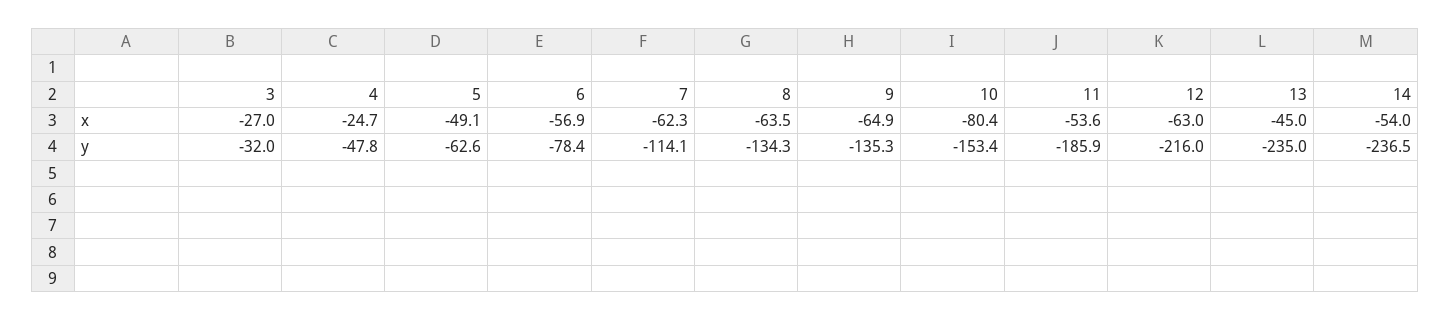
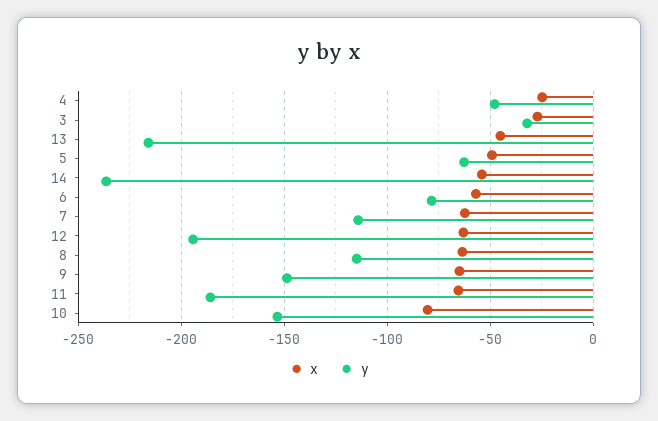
  {
    "x": {
      "3": -27,
      "4": -24.7,
      "5": -49.1,
      "6": -56.9,
      "7": -62.3,
      "8": -63.5,
      "9": -64.9,
      "10": -80.4,
-     "11": -53.6,
+     "11": -65,
      "12": -63,
      "13": -45,
      "14": -54
    },
    "y": {
      "3": -32,
      "4": -47.8,
      "5": -62.6,
      "6": -78.4,
      "7": -114.1,
-     "8": -134.3,
+     "8": -115,
-     "9": -135.3,
+     "9": -150,
      "10": -153.4,
      "11": -185.9,
-     "12": -216,
+     "12": -195,
-     "13": -235,
+     "13": -215,
      "14": -236.5
    }
  }

